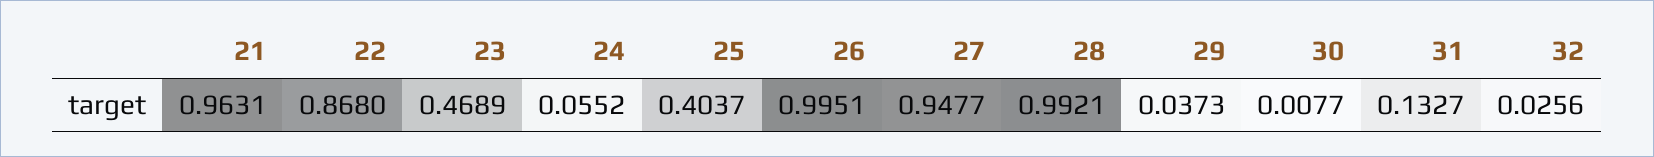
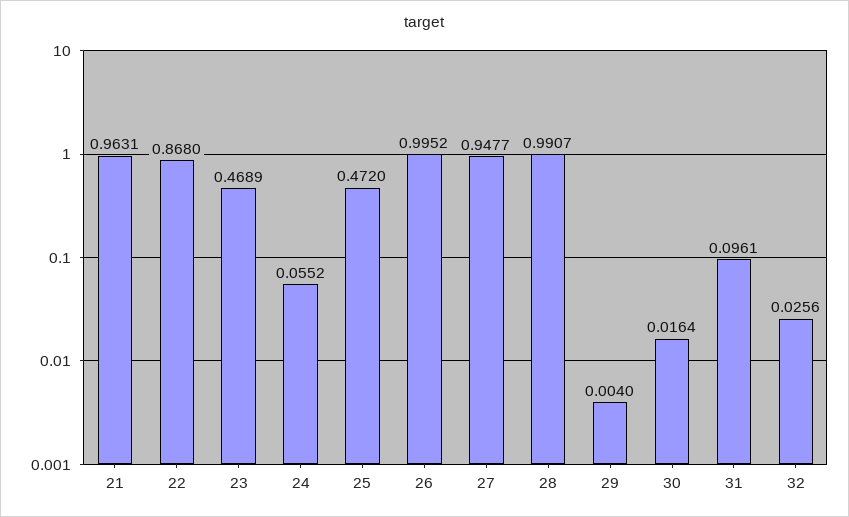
  {
    "21": 0.9631,
    "22": 0.868,
    "23": 0.4689,
    "24": 0.0552,
-   "25": 0.4037,
+   "25": 0.472,
-   "26": 0.9951,
+   "26": 0.9952,
    "27": 0.9477,
-   "28": 0.9921,
+   "28": 0.9907,
-   "29": 0.0373,
+   "29": 0.004,
-   "30": 0.0077,
+   "30": 0.0164,
-   "31": 0.1327,
+   "31": 0.0961,
    "32": 0.0256
  }

